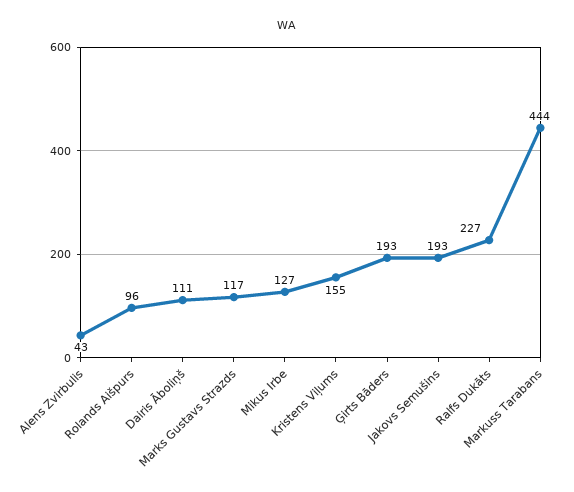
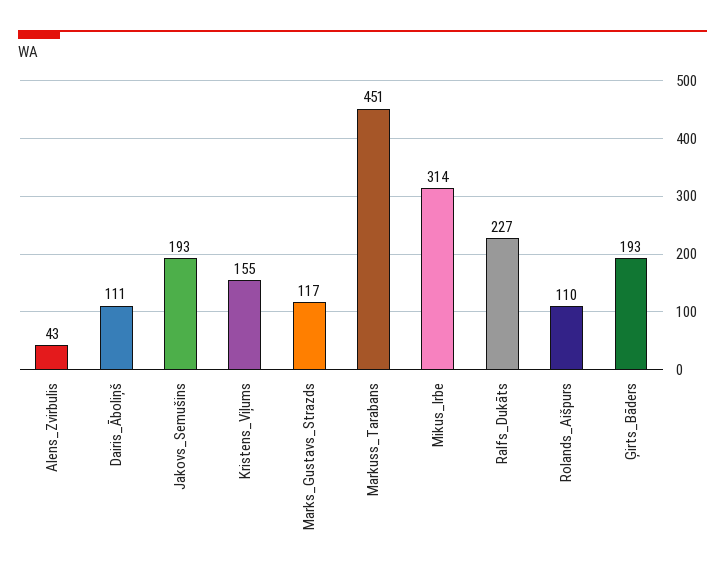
  {
    "Alens Zvirbulis": 43,
-   "Rolands Aišpurs": 96,
+   "Rolands Aišpurs": 110,
    "Dairis Āboliņš": 111,
    "Marks Gustavs Strazds": 117,
-   "Mikus Irbe": 127,
+   "Mikus Irbe": 314,
    "Kristens Viļums": 155,
    "Ģirts Bāders": 193,
    "Jakovs Semušins": 193,
    "Ralfs Dukāts": 227,
-   "Markuss Tarabans": 444
+   "Markuss Tarabans": 451
  }

